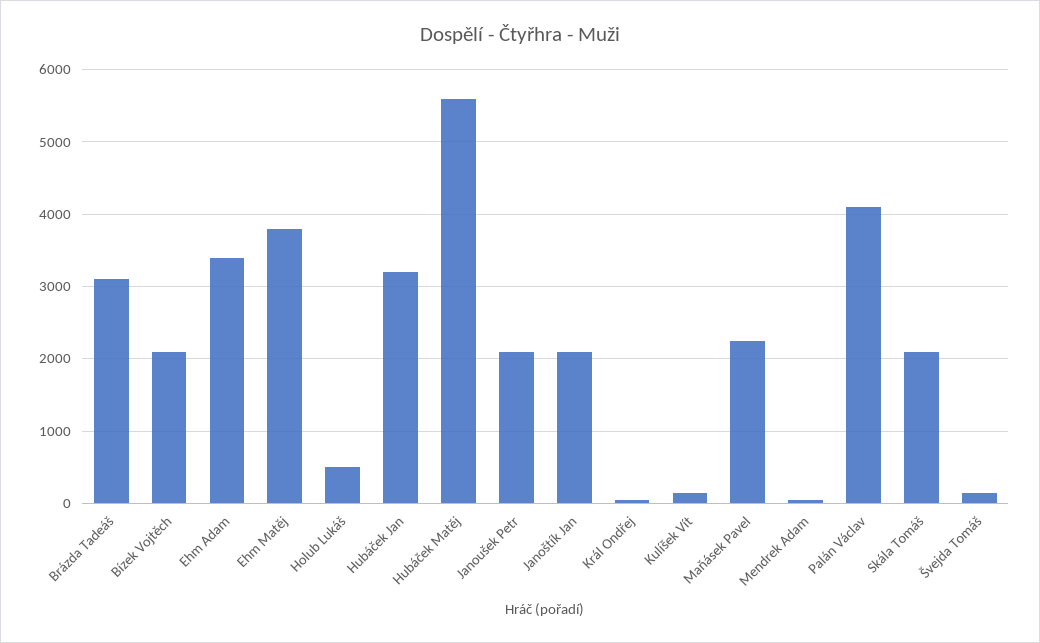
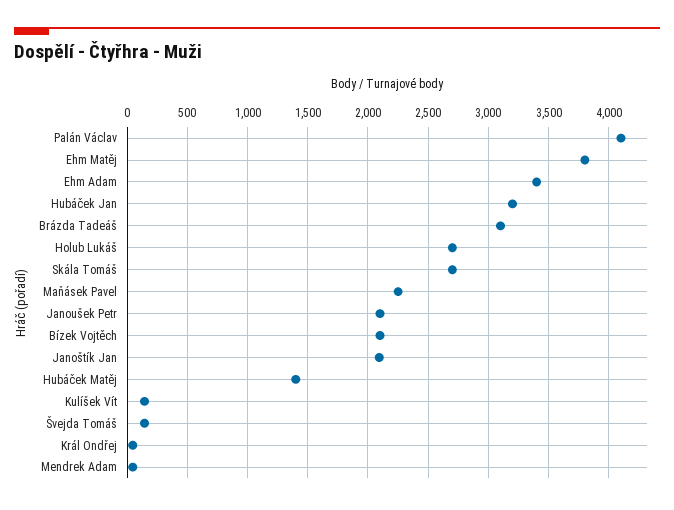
  {
    "Brázda Tadeáš": 3100,
    "Bízek Vojtěch": 2100,
    "Ehm Adam": 3400,
    "Ehm Matěj": 3800,
-   "Holub Lukáš": 500,
+   "Holub Lukáš": 2700,
    "Hubáček Jan": 3200,
-   "Hubáček Matěj": 5600,
+   "Hubáček Matěj": 1400,
    "Janoušek Petr": 2100,
    "Janoštík Jan": 2100,
    "Král Ondřej": 50,
    "Kulíšek Vít": 150,
    "Maňásek Pavel": 2250,
    "Mendrek Adam": 50,
    "Palán Václav": 4100,
-   "Skála Tomáš": 2100,
+   "Skála Tomáš": 2700,
    "Švejda Tomáš": 150
  }

